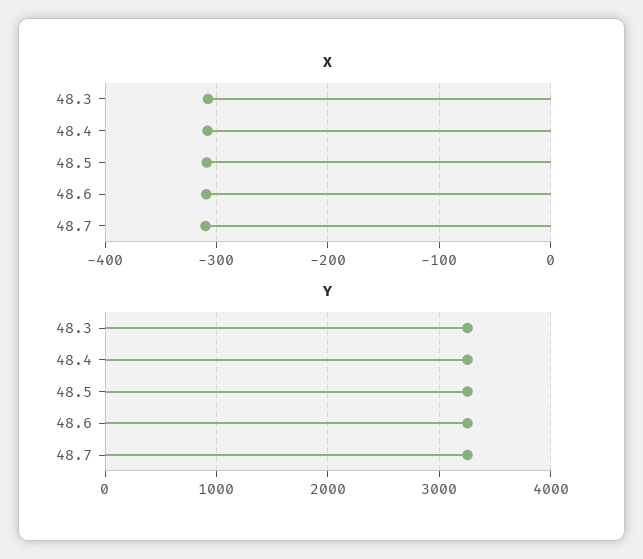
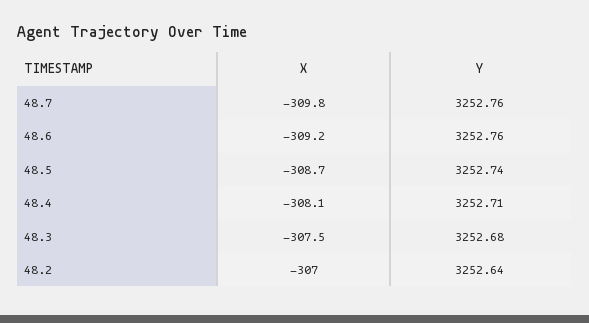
  {
    "X": {
      "48.3": -307.5,
      "48.4": -308.1,
      "48.5": -308.7,
      "48.6": -309.2,
-     "48.7": -309.8
+     "48.7": -309.8,
+     "48.2": -307
    },
    "Y": {
      "48.3": 3252.68,
      "48.4": 3252.71,
      "48.5": 3252.74,
      "48.6": 3252.76,
-     "48.7": 3252.76
+     "48.7": 3252.76,
+     "48.2": 3252.64
    }
  }

